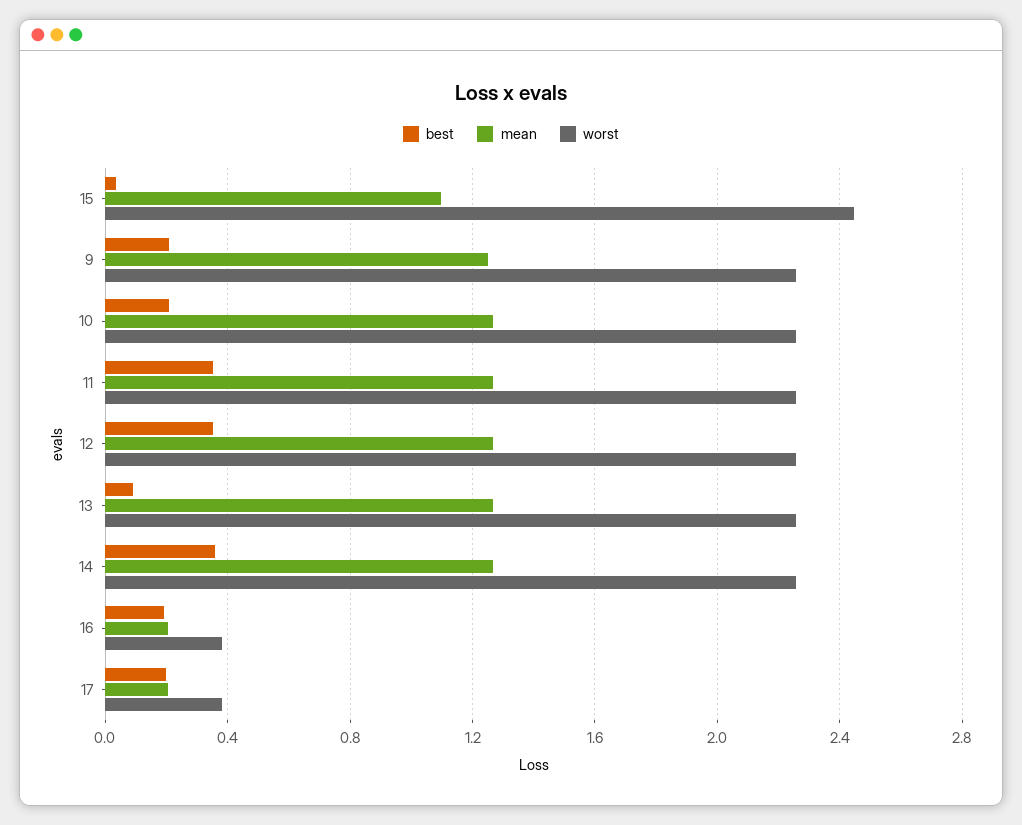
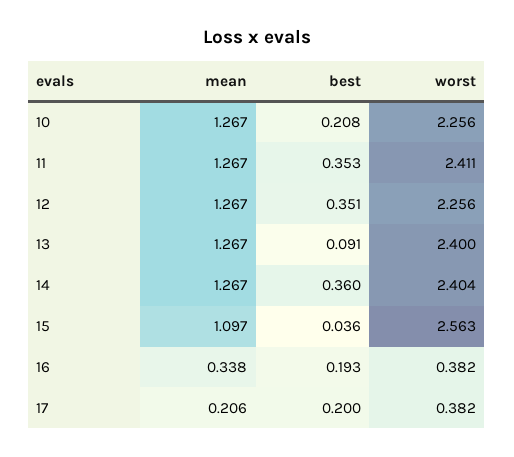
  {
    "best": {
      "15": 0.036,
-     "9": 0.2,
      "10": 0.208,
      "11": 0.353,
      "12": 0.351,
      "13": 0.091,
      "14": 0.36,
      "16": 0.193,
      "17": 0.2
    },
    "mean": {
      "15": 1.097,
-     "9": 1.25,
      "10": 1.267,
      "11": 1.267,
      "12": 1.267,
      "13": 1.267,
      "14": 1.267,
-     "16": 0.2,
+     "16": 0.338,
      "17": 0.206
    },
    "worst": {
-     "15": 2.45,
+     "15": 2.563,
-     "9": 2.25,
      "10": 2.256,
-     "11": 2.25,
+     "11": 2.411,
      "12": 2.256,
-     "13": 2.25,
+     "13": 2.4,
-     "14": 2.25,
+     "14": 2.404,
      "16": 0.382,
      "17": 0.382
    }
  }

